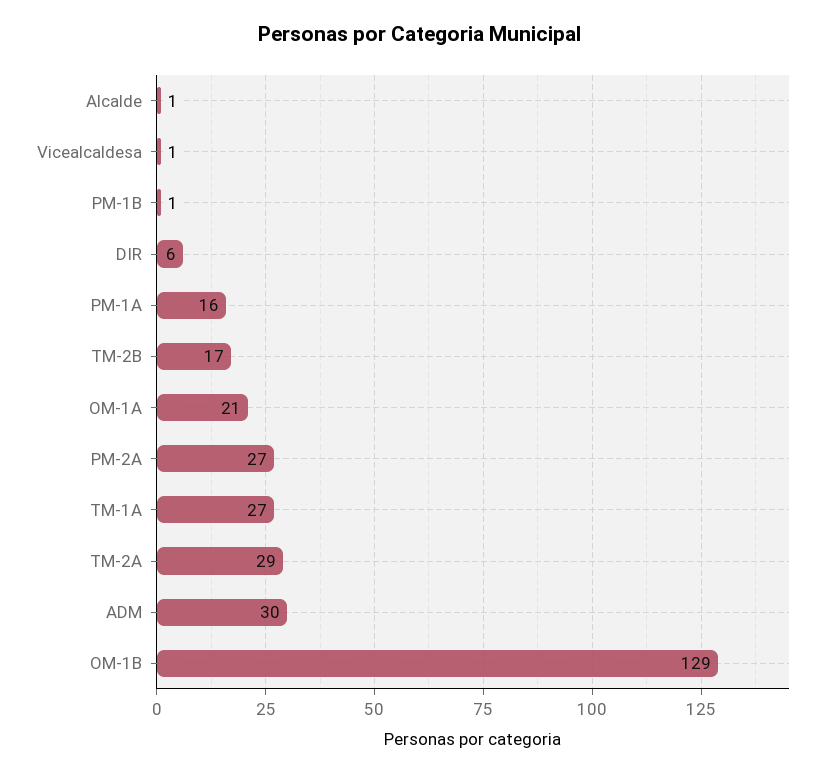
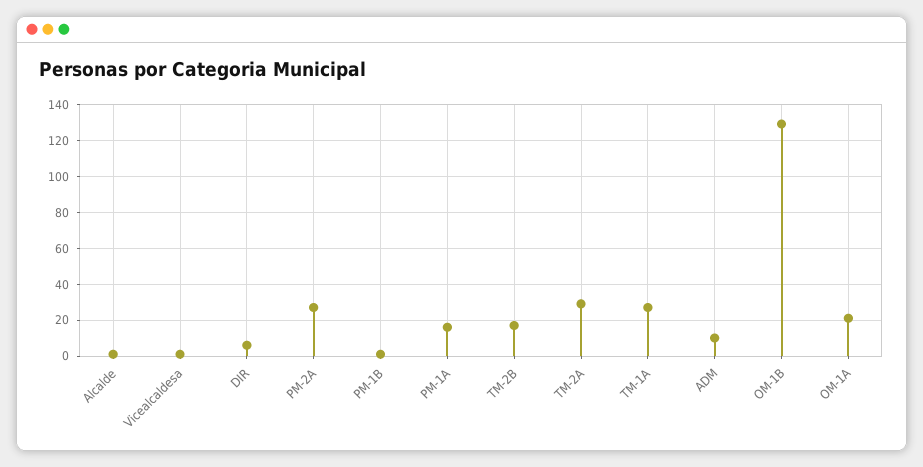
  {
    "Alcalde": 1,
    "Vicealcaldesa": 1,
    "PM-1B": 1,
    "DIR": 6,
    "PM-1A": 16,
    "TM-2B": 17,
    "OM-1A": 21,
    "PM-2A": 27,
    "TM-1A": 27,
    "TM-2A": 29,
-   "ADM": 30,
+   "ADM": 10,
    "OM-1B": 129
  }

